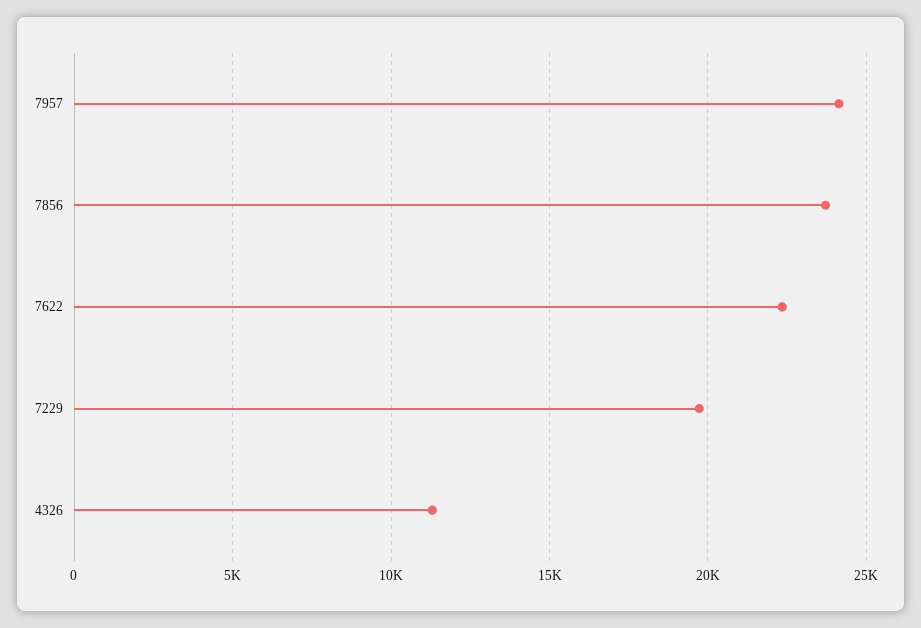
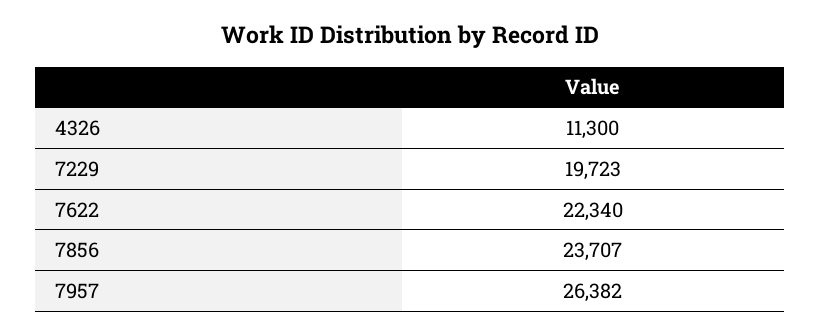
  {
-   "7957": 24000,
+   "7957": 26382,
    "7856": 23707,
    "7622": 22340,
    "7229": 19723,
    "4326": 11300
  }

